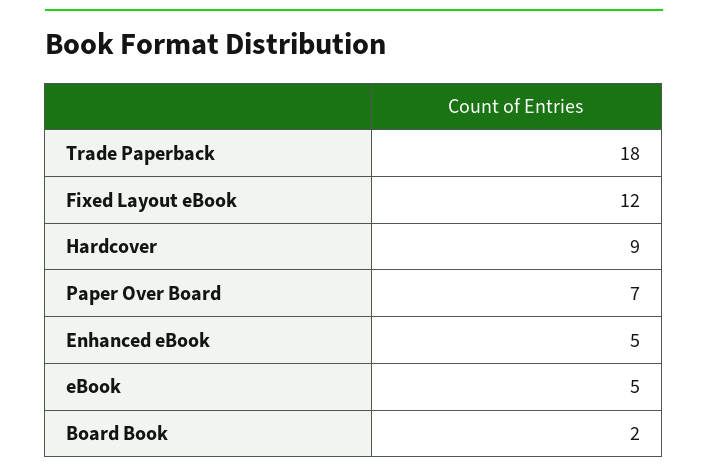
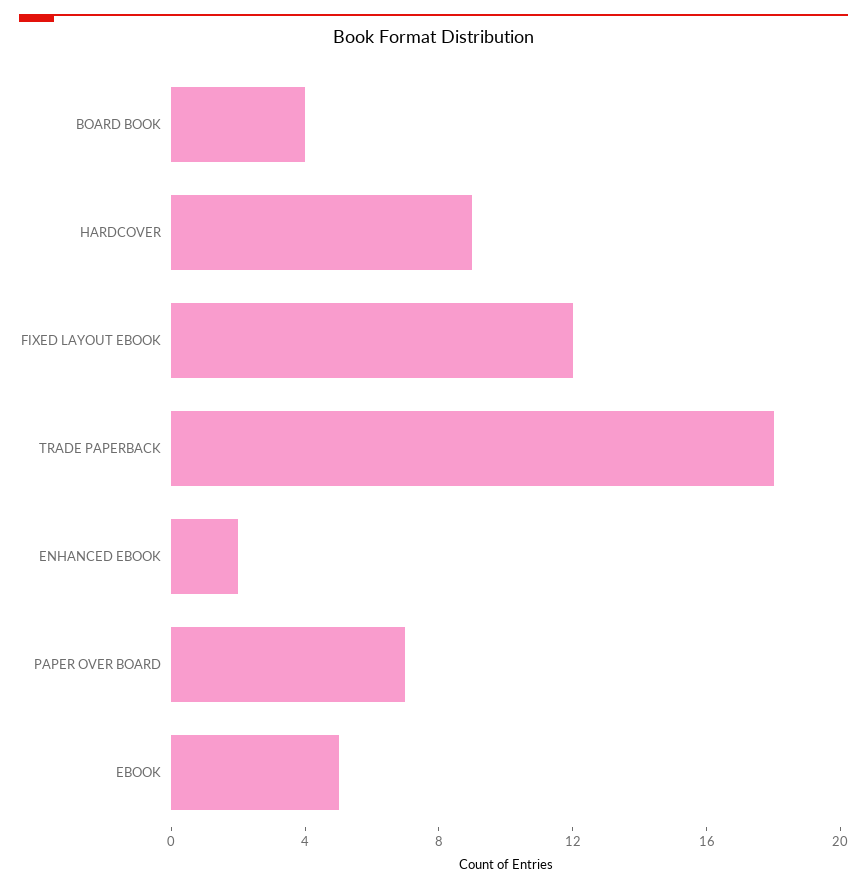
  {
    "Trade Paperback": 18,
    "Fixed Layout eBook": 12,
    "Hardcover": 9,
    "Paper Over Board": 7,
-   "Enhanced eBook": 5,
+   "Enhanced eBook": 2,
    "eBook": 5,
-   "Board Book": 2
+   "Board Book": 4
  }

